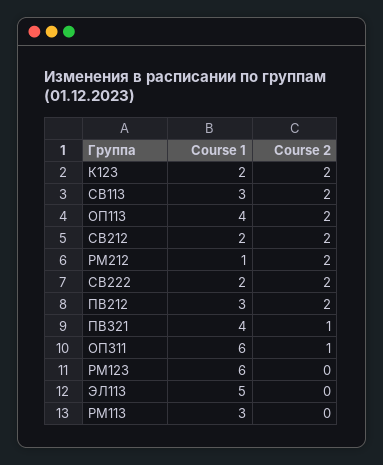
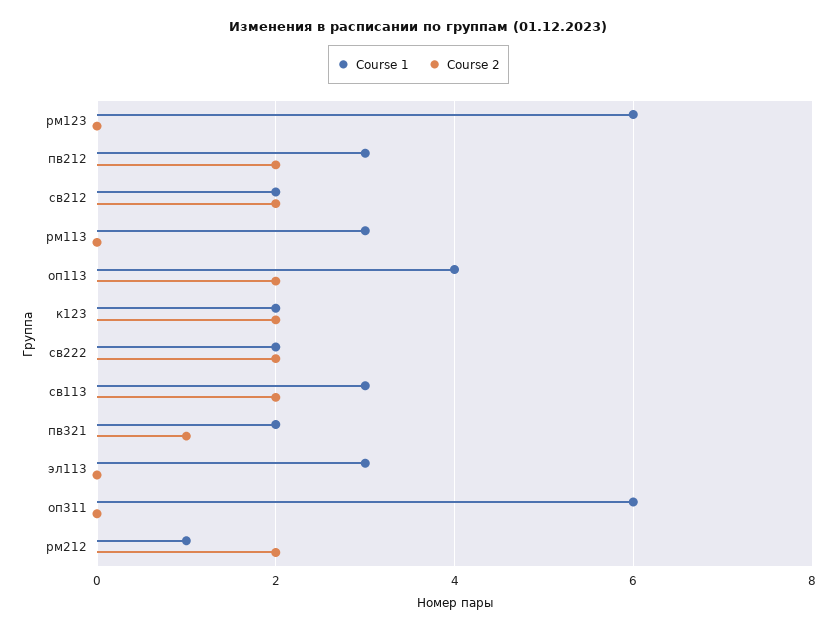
  {
    "Course 1": {
      "К123": 2,
      "СВ113": 3,
      "ОП113": 4,
      "СВ212": 2,
      "РМ212": 1,
      "СВ222": 2,
      "ПВ212": 3,
-     "ПВ321": 4,
+     "ПВ321": 2,
      "ОП311": 6,
      "РМ123": 6,
-     "ЭЛ113": 5,
+     "ЭЛ113": 3,
      "РМ113": 3
    },
    "Course 2": {
      "К123": 2,
      "СВ113": 2,
      "ОП113": 2,
      "СВ212": 2,
      "РМ212": 2,
      "СВ222": 2,
      "ПВ212": 2,
      "ПВ321": 1,
-     "ОП311": 1,
+     "ОП311": 0,
      "РМ123": 0,
      "ЭЛ113": 0,
      "РМ113": 0
    }
  }

